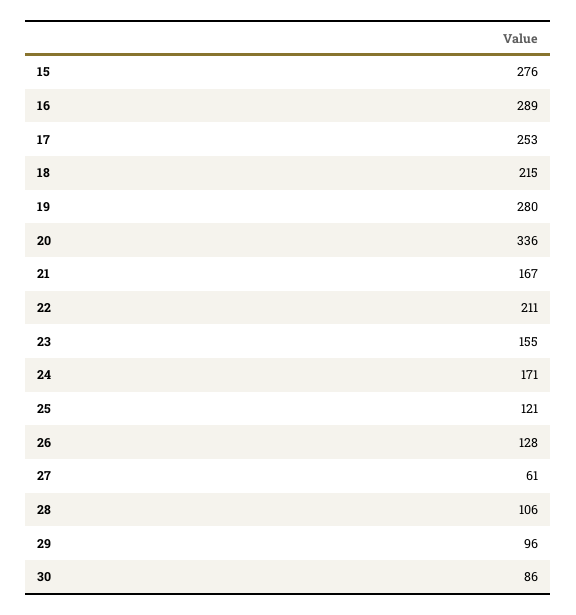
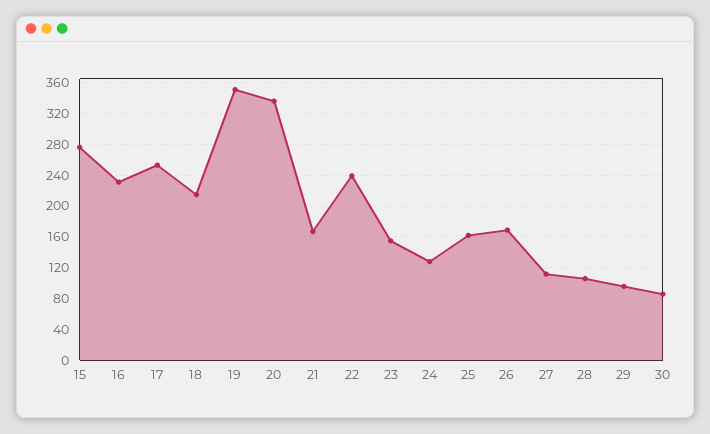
  {
    "15": 276,
-   "16": 289,
+   "16": 230,
    "17": 253,
    "18": 215,
-   "19": 280,
+   "19": 350,
    "20": 336,
    "21": 167,
-   "22": 211,
+   "22": 240,
    "23": 155,
-   "24": 171,
+   "24": 130,
-   "25": 121,
+   "25": 160,
-   "26": 128,
+   "26": 170,
-   "27": 61,
+   "27": 110,
    "28": 106,
    "29": 96,
    "30": 86
  }

